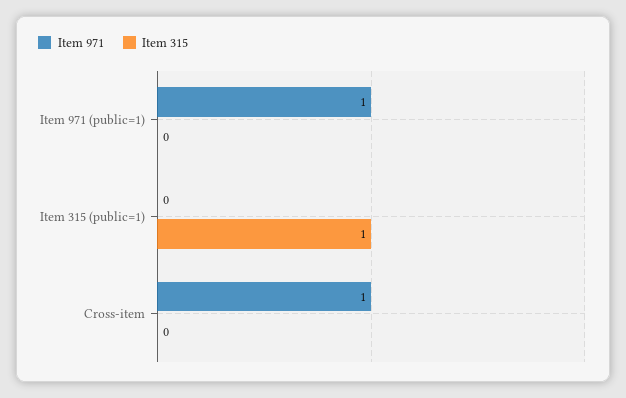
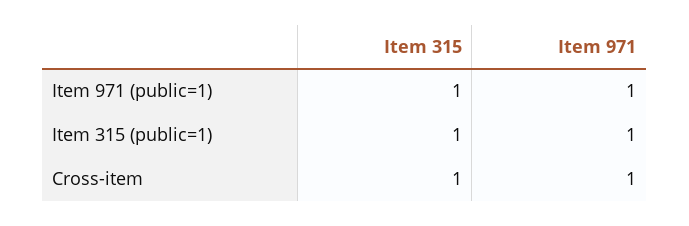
  {
    "Item 971": {
      "Item 971 (public=1)": 1,
-     "Item 315 (public=1)": 0,
+     "Item 315 (public=1)": 1,
      "Cross-item": 1
    },
    "Item 315": {
-     "Item 971 (public=1)": 0,
+     "Item 971 (public=1)": 1,
      "Item 315 (public=1)": 1,
-     "Cross-item": 0
+     "Cross-item": 1
    }
  }

